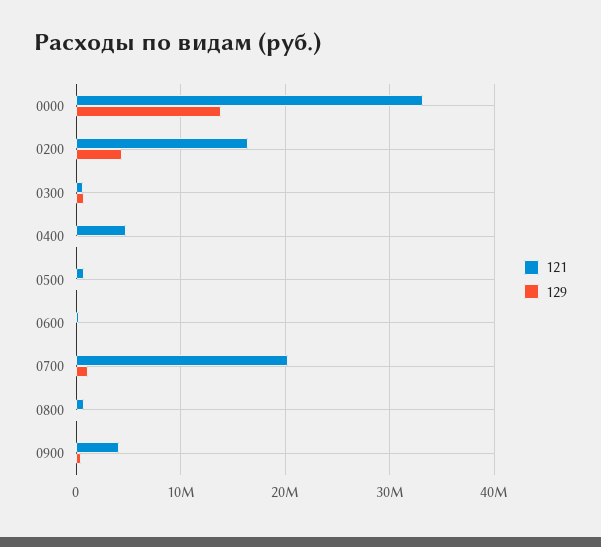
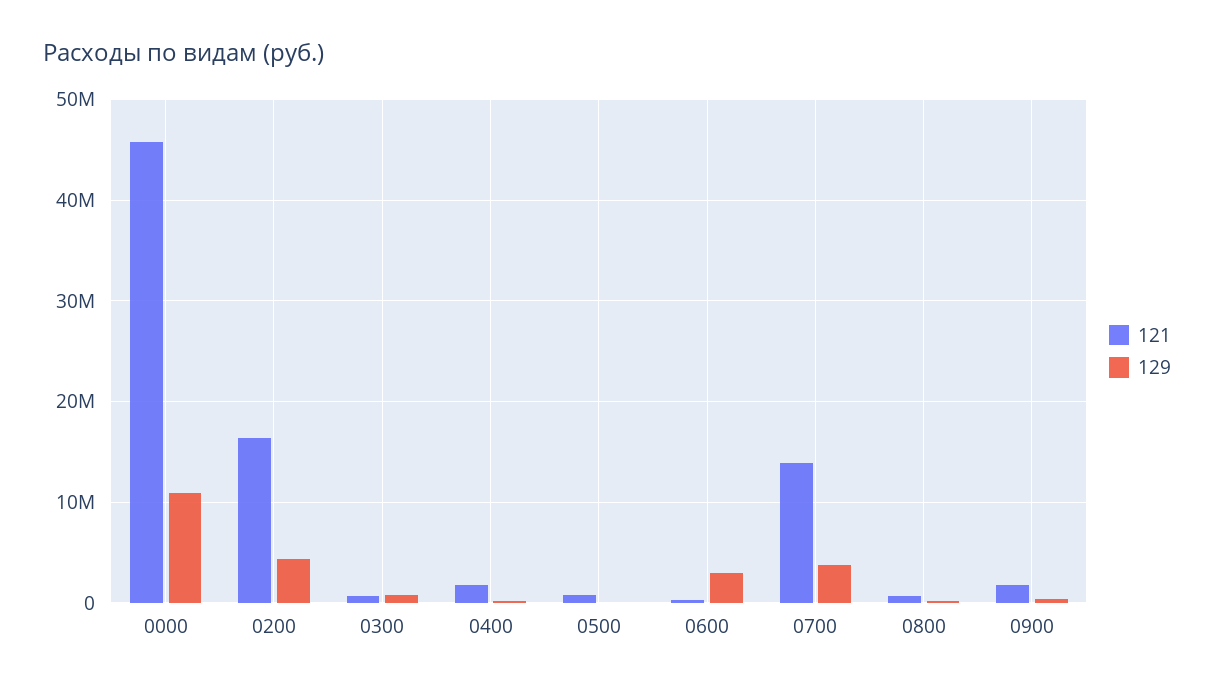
  {
    "121": {
-     "0000": 33000000,
+     "0000": 46000000,
      "0200": 16000000,
      "0300": 1000000,
-     "0400": 5000000,
+     "0400": 2000000,
      "0500": 1000000,
      "0600": 0,
-     "0700": 20000000,
+     "0700": 14000000,
      "0800": 1000000,
-     "0900": 4000000
+     "0900": 2000000
    },
    "129": {
-     "0000": 14000000,
+     "0000": 11000000,
      "0200": 4000000,
      "0300": 1000000,
      "0400": 0,
      "0500": 0,
-     "0600": 0,
+     "0600": 3000000,
-     "0700": 1000000,
+     "0700": 4000000,
      "0800": 0,
      "0900": 0
    }
  }

